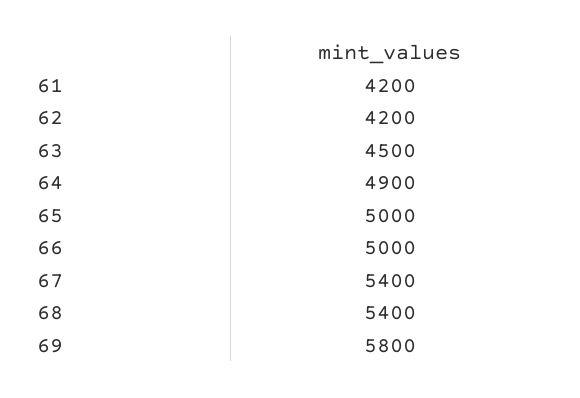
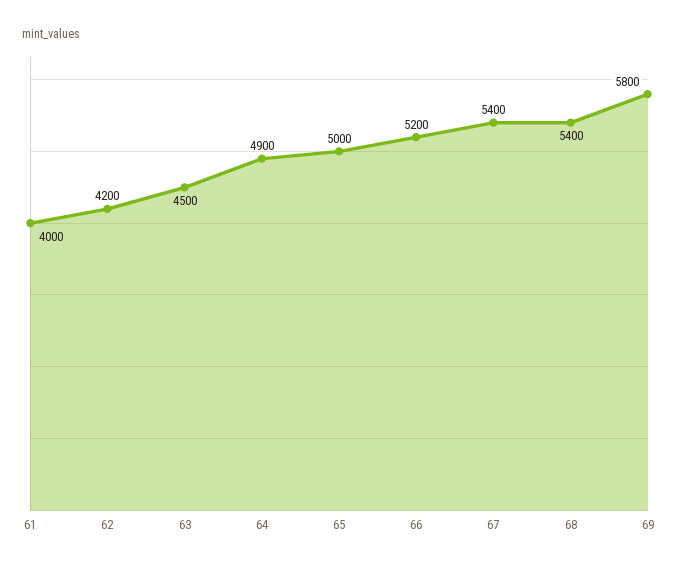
  {
-   "61": 4200,
+   "61": 4000,
    "62": 4200,
    "63": 4500,
    "64": 4900,
    "65": 5000,
-   "66": 5000,
+   "66": 5200,
    "67": 5400,
    "68": 5400,
    "69": 5800
  }

